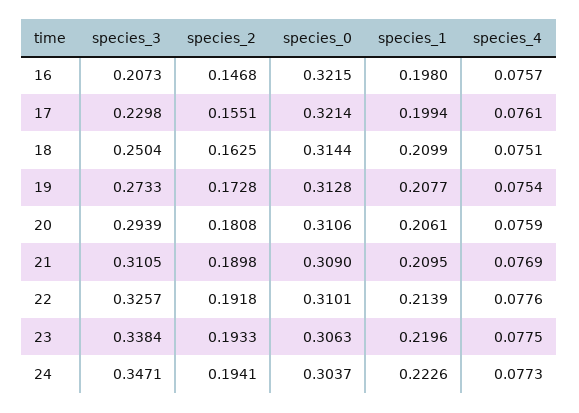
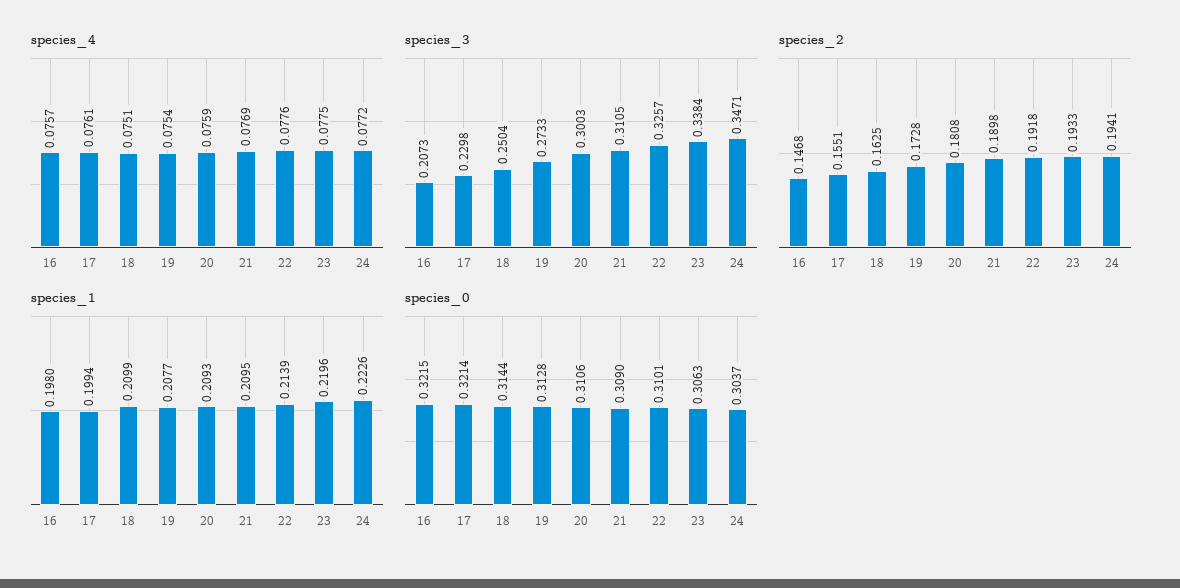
  {
    "species_3": {
      "16": 0.2073,
      "17": 0.2298,
      "18": 0.2504,
      "19": 0.2733,
-     "20": 0.2939,
+     "20": 0.3003,
      "21": 0.3105,
      "22": 0.3257,
      "23": 0.3384,
      "24": 0.3471
    },
    "species_2": {
      "16": 0.1468,
      "17": 0.1551,
      "18": 0.1625,
      "19": 0.1728,
      "20": 0.1808,
      "21": 0.1898,
      "22": 0.1918,
      "23": 0.1933,
      "24": 0.1941
    },
    "species_0": {
      "16": 0.3215,
      "17": 0.3214,
      "18": 0.3144,
      "19": 0.3128,
      "20": 0.3106,
      "21": 0.309,
      "22": 0.3101,
      "23": 0.3063,
      "24": 0.3037
    },
    "species_1": {
      "16": 0.198,
      "17": 0.1994,
      "18": 0.2099,
      "19": 0.2077,
-     "20": 0.2061,
+     "20": 0.2093,
      "21": 0.2095,
      "22": 0.2139,
      "23": 0.2196,
      "24": 0.2226
    },
    "species_4": {
      "16": 0.0757,
      "17": 0.0761,
      "18": 0.0751,
      "19": 0.0754,
      "20": 0.0759,
      "21": 0.0769,
      "22": 0.0776,
      "23": 0.0775,
-     "24": 0.0773
+     "24": 0.0772
    }
  }

